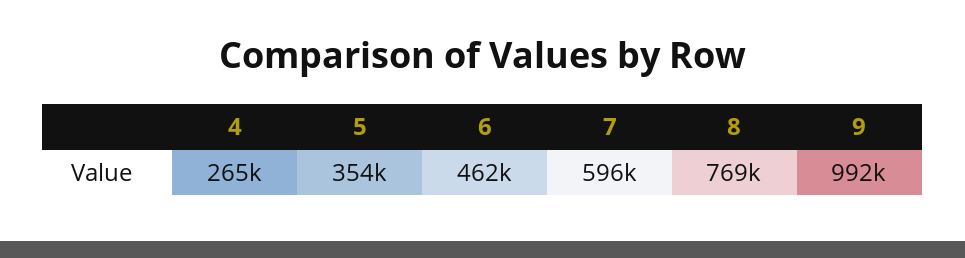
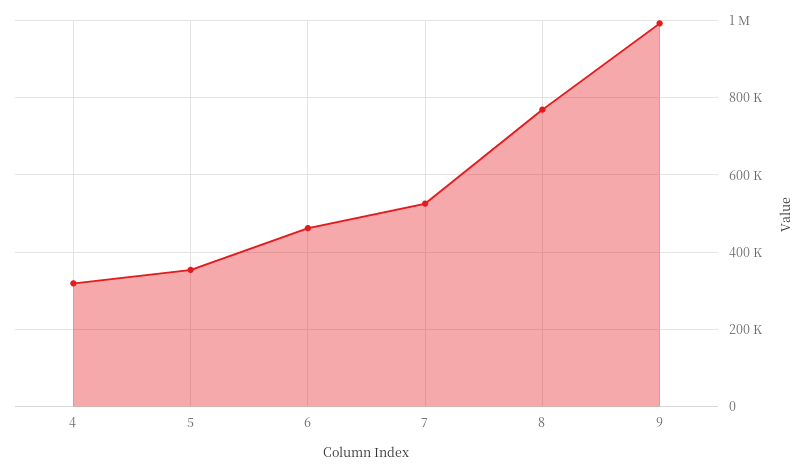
  {
-   "4": 265000,
+   "4": 320000,
    "5": 354000,
    "6": 462000,
-   "7": 596000,
+   "7": 520000,
    "8": 769000,
    "9": 992000
  }

